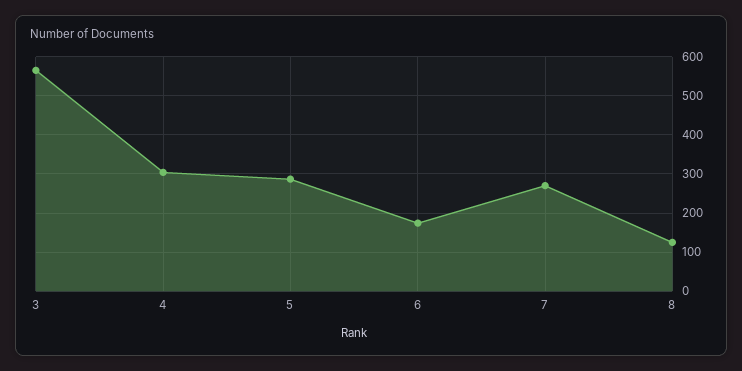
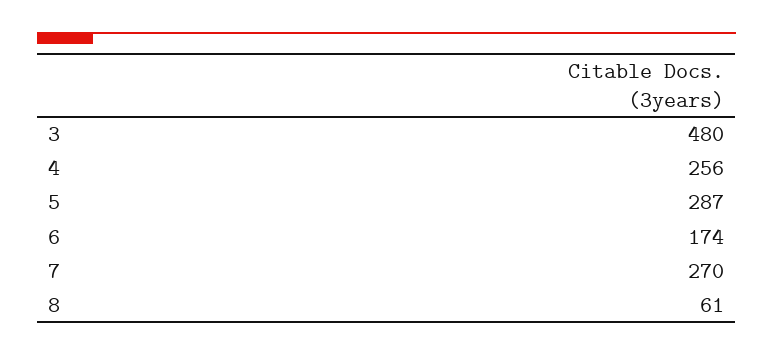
  {
-   "3": 560,
+   "3": 480,
-   "4": 300,
+   "4": 256,
    "5": 287,
    "6": 174,
    "7": 270,
-   "8": 120
+   "8": 61
  }

